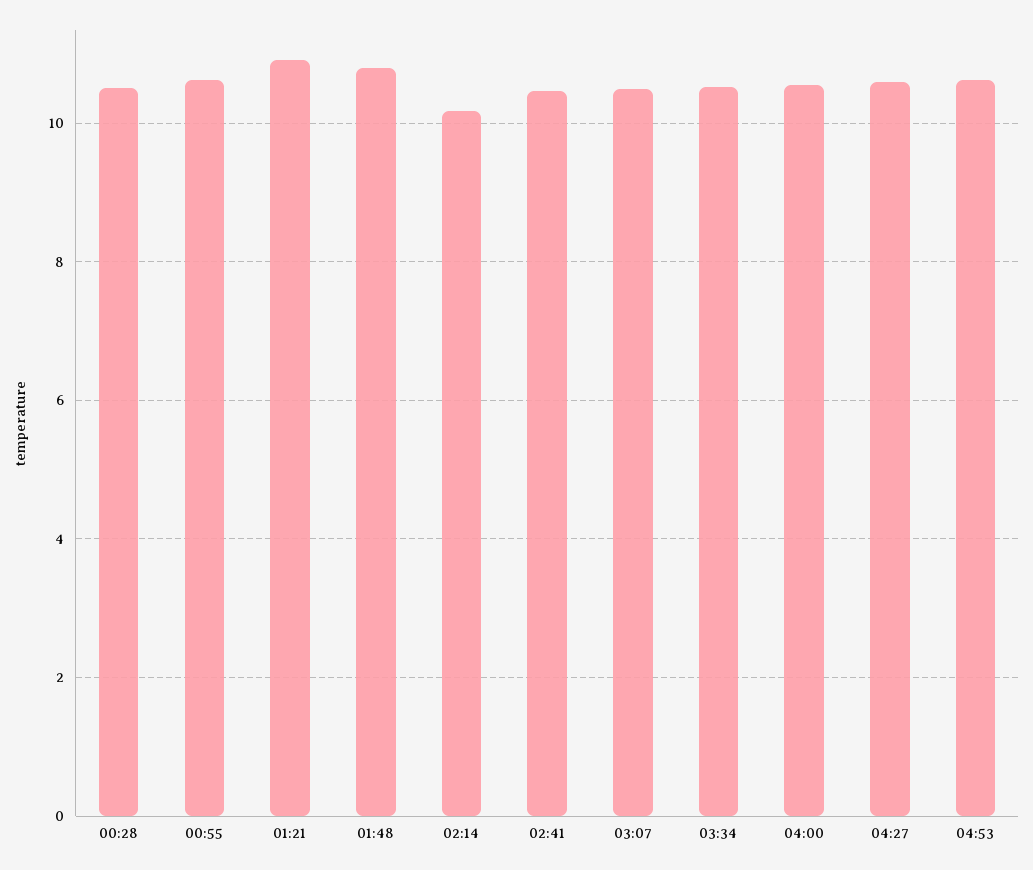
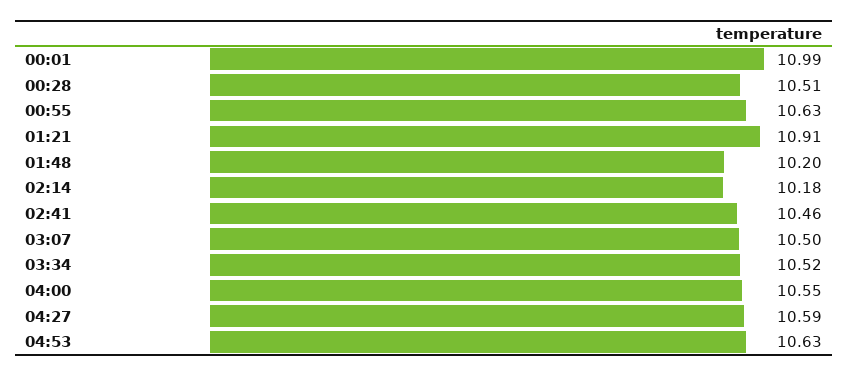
  {
    "00:28": 10.51,
    "00:55": 10.63,
    "01:21": 10.91,
-   "01:48": 10.8,
+   "01:48": 10.2,
    "02:14": 10.18,
    "02:41": 10.46,
    "03:07": 10.5,
    "03:34": 10.52,
    "04:00": 10.55,
    "04:27": 10.59,
-   "04:53": 10.63
+   "04:53": 10.63,
+   "00:01": 10.99
  }

